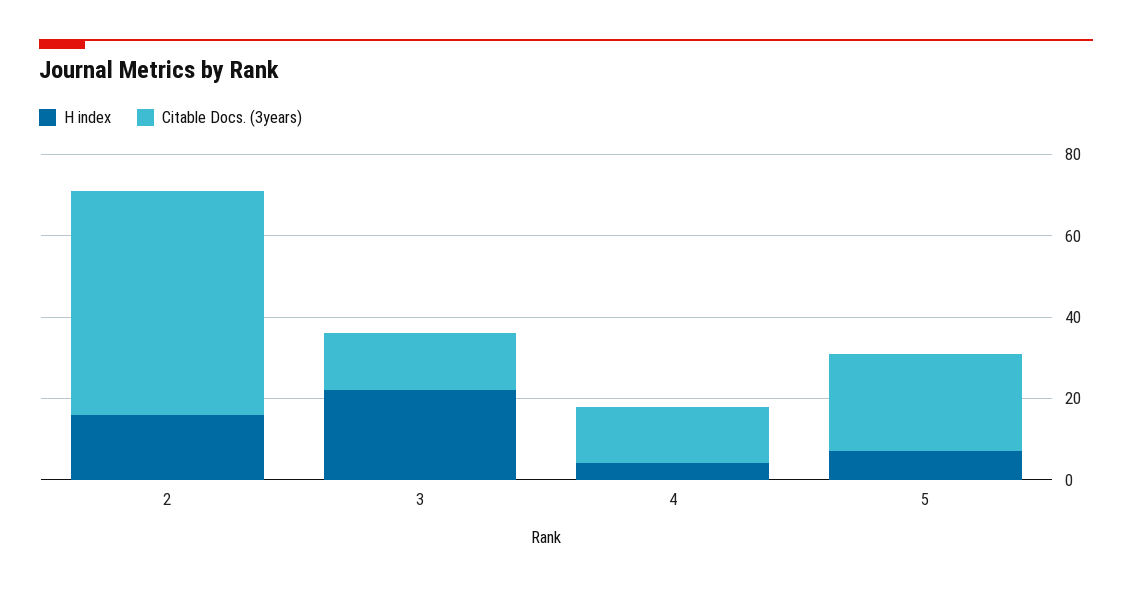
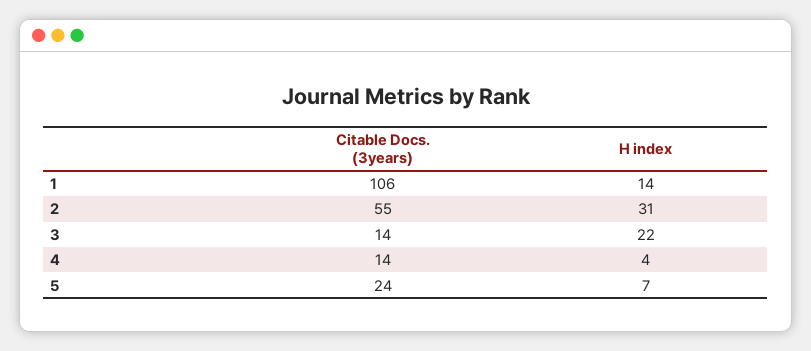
  {
    "H index": {
-     "2": 15,
+     "2": 31,
      "3": 22,
      "4": 4,
-     "5": 7
+     "5": 7,
+     "1": 14
    },
    "Citable Docs. (3years)": {
      "2": 55,
      "3": 14,
      "4": 14,
-     "5": 24
+     "5": 24,
+     "1": 106
    }
  }

